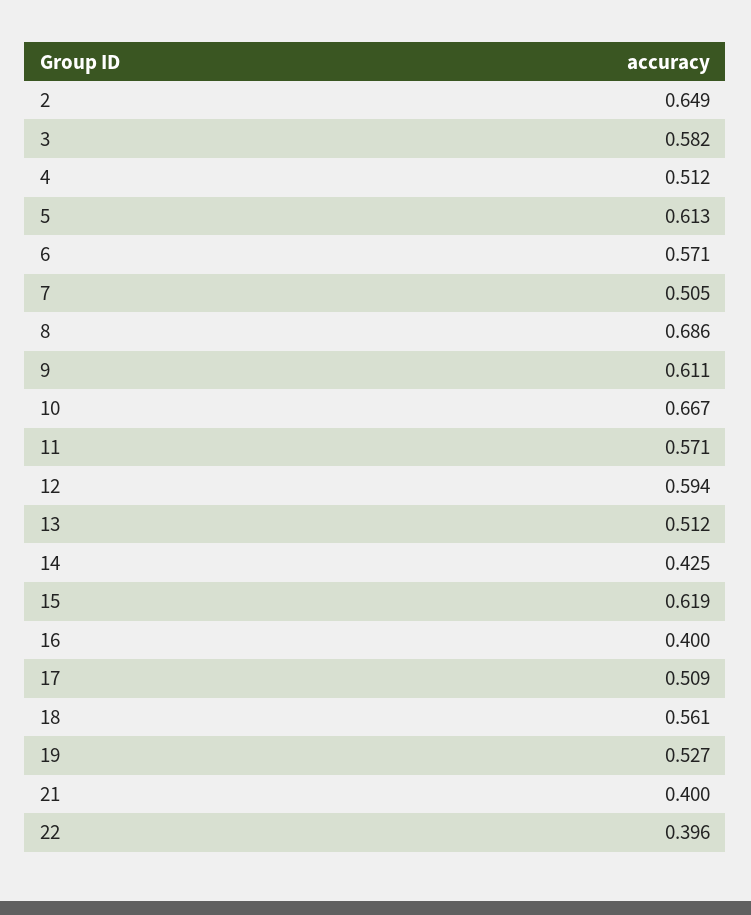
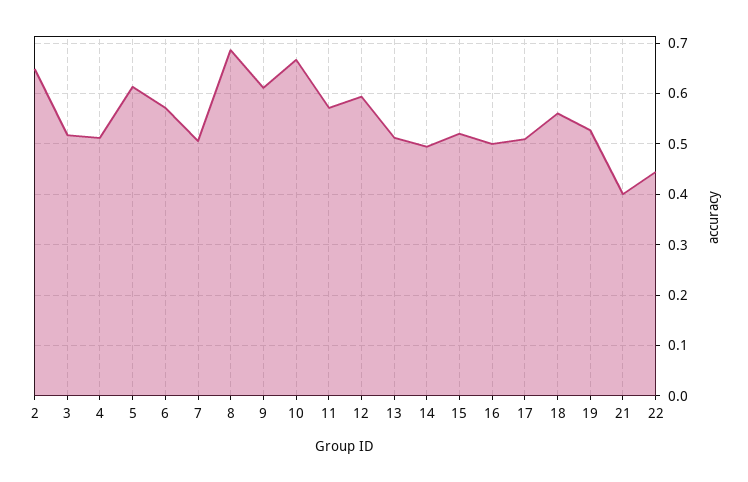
  {
    "2": 0.649,
-   "3": 0.582,
+   "3": 0.52,
    "4": 0.512,
    "5": 0.613,
    "6": 0.571,
    "7": 0.505,
    "8": 0.686,
    "9": 0.611,
    "10": 0.667,
    "11": 0.571,
    "12": 0.594,
    "13": 0.512,
-   "14": 0.425,
+   "14": 0.5,
-   "15": 0.619,
+   "15": 0.52,
-   "16": 0.4,
+   "16": 0.5,
    "17": 0.509,
    "18": 0.561,
    "19": 0.527,
    "21": 0.4,
-   "22": 0.396
+   "22": 0.44
  }

